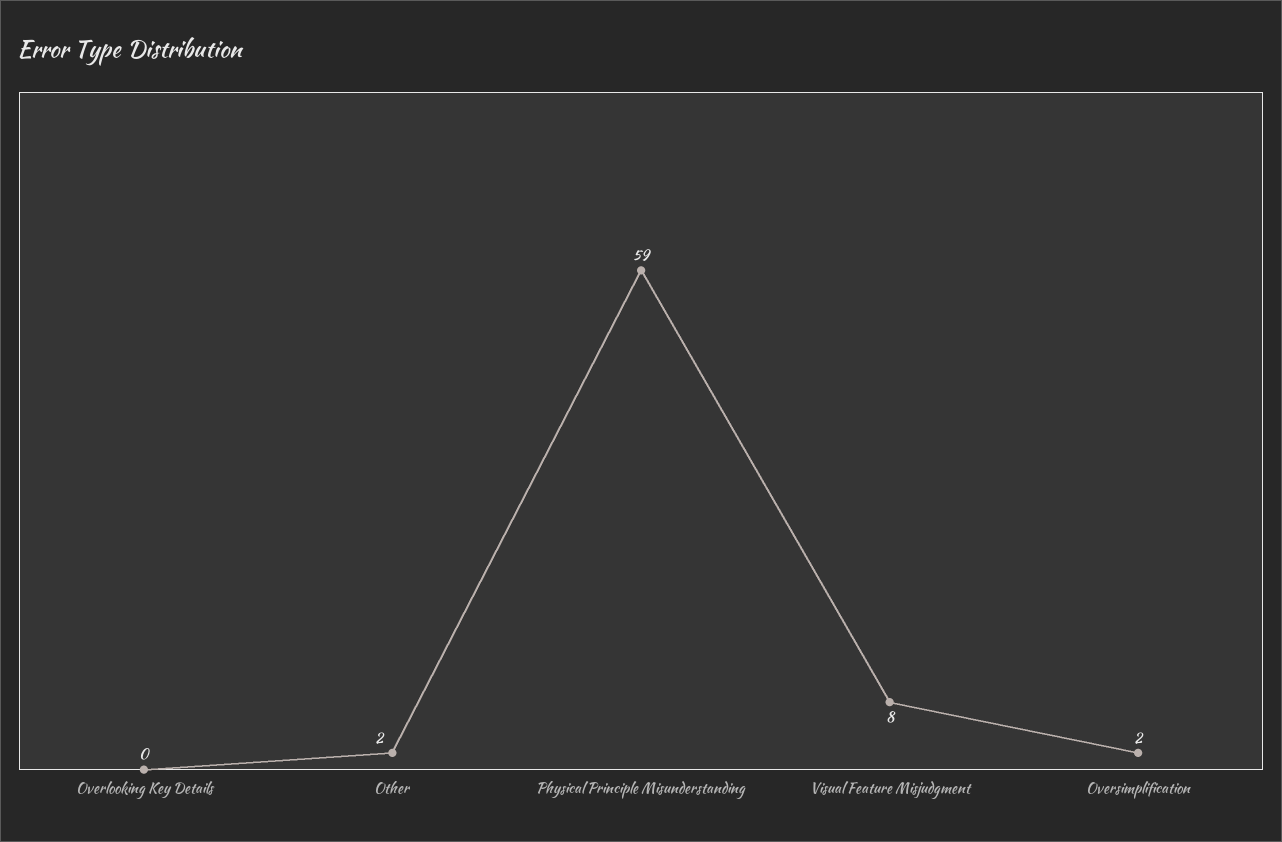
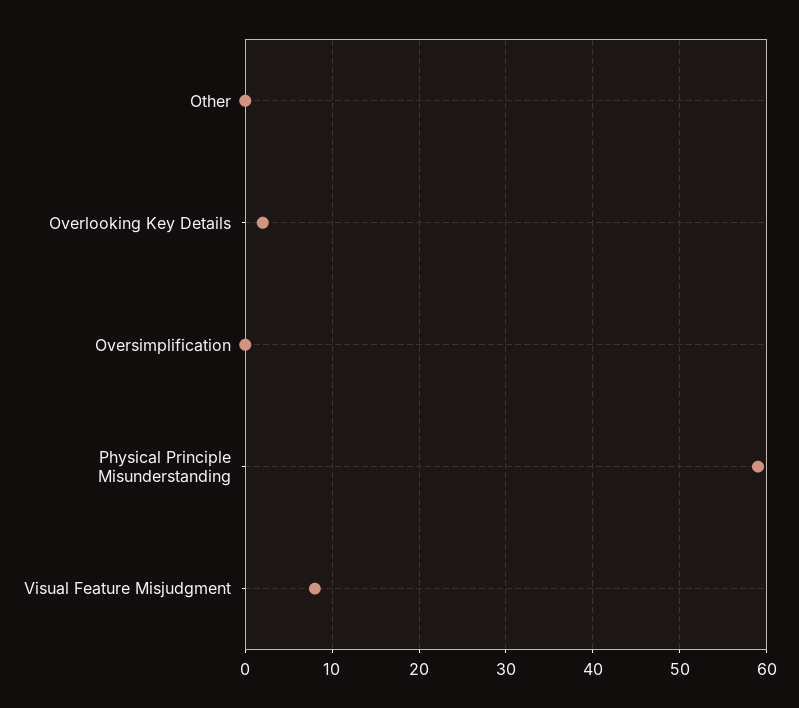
  {
-   "Overlooking Key Details": 0,
+   "Overlooking Key Details": 2,
-   "Other": 2,
+   "Other": 0,
    "Physical Principle Misunderstanding": 59,
    "Visual Feature Misjudgment": 8,
-   "Oversimplification": 2
+   "Oversimplification": 0
  }

